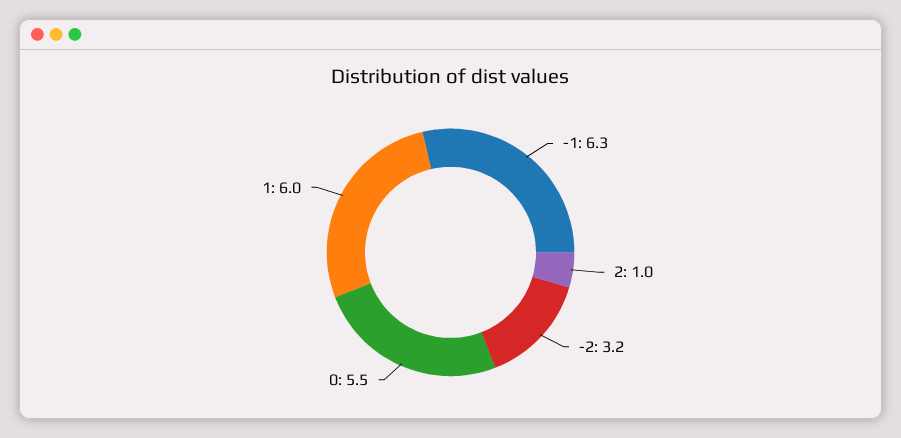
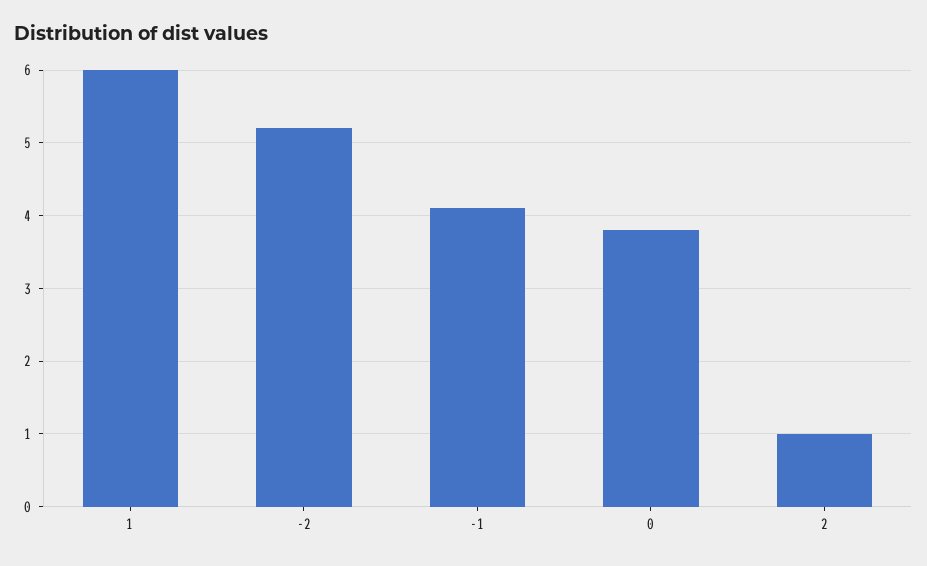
  {
-   "-1": 6.3,
+   "-1": 4.1,
    "2": 1,
-   "-2": 3.2,
+   "-2": 5.2,
-   "0": 5.5,
+   "0": 3.8,
    "1": 6
  }

